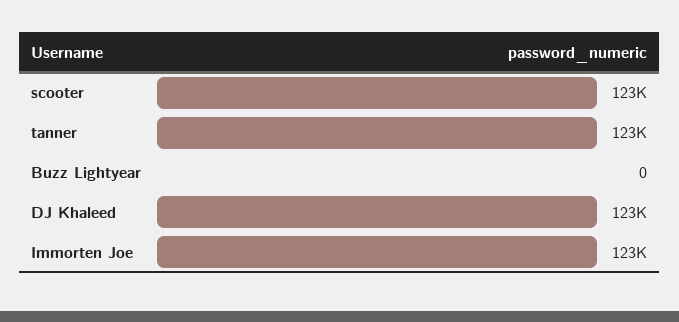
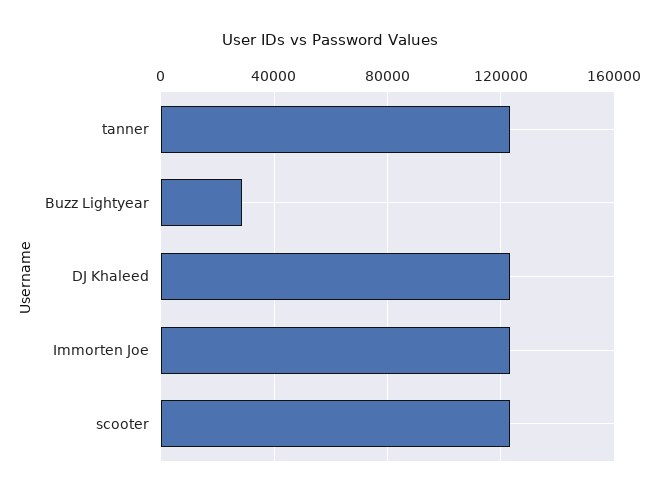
  {
    "scooter": 123000,
    "tanner": 123000,
-   "Buzz Lightyear": 0,
+   "Buzz Lightyear": 30000,
    "DJ Khaleed": 123000,
    "Immorten Joe": 123000
  }

